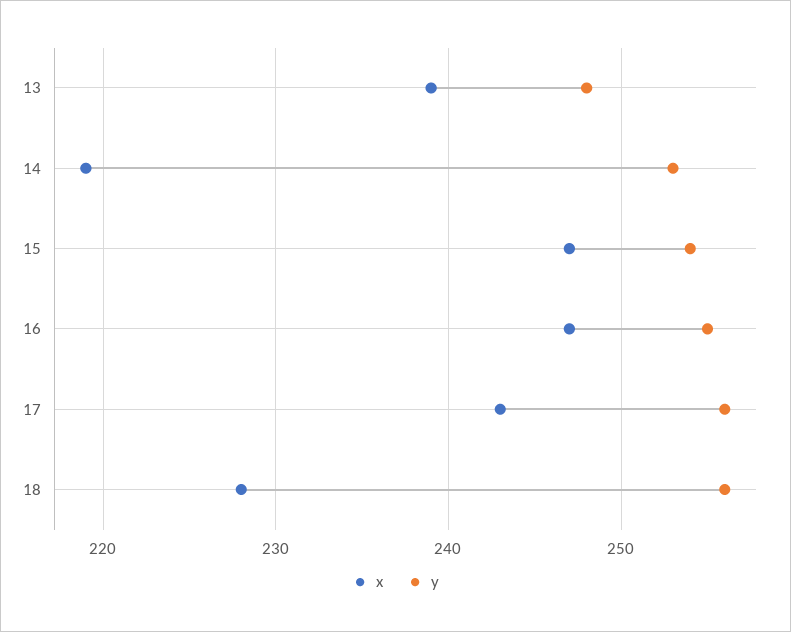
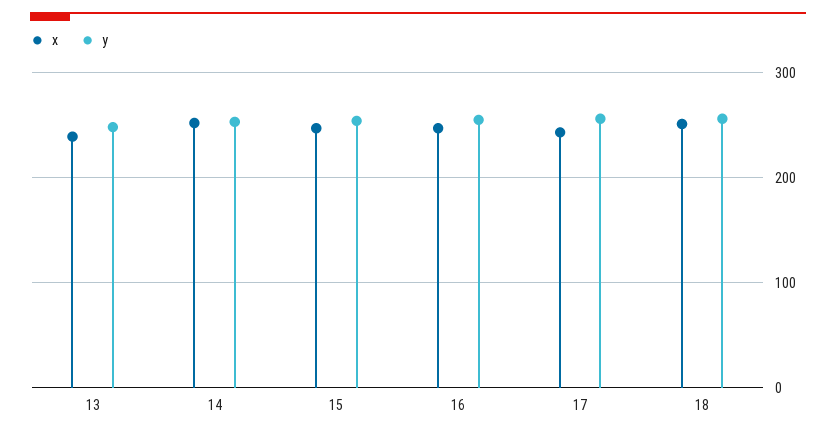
  {
    "x": {
      "13": 239,
-     "14": 219,
+     "14": 250,
      "15": 247,
      "16": 247,
      "17": 243,
-     "18": 228
+     "18": 250
    },
    "y": {
      "13": 248,
      "14": 253,
      "15": 254,
      "16": 255,
      "17": 256,
      "18": 256
    }
  }

